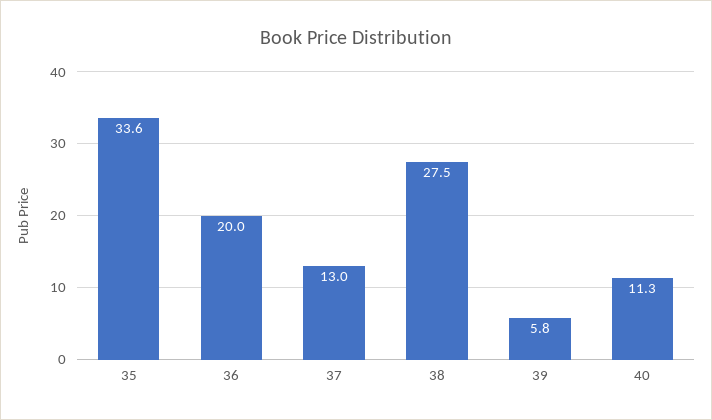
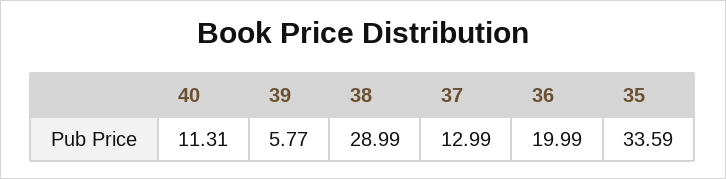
  {
    "35": 33.59,
    "36": 19.99,
    "37": 12.99,
-   "38": 27.5,
+   "38": 28.99,
    "39": 5.77,
    "40": 11.31
  }

